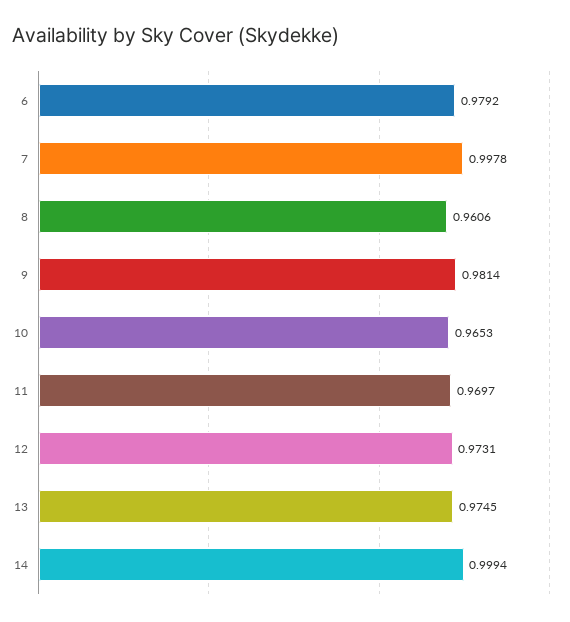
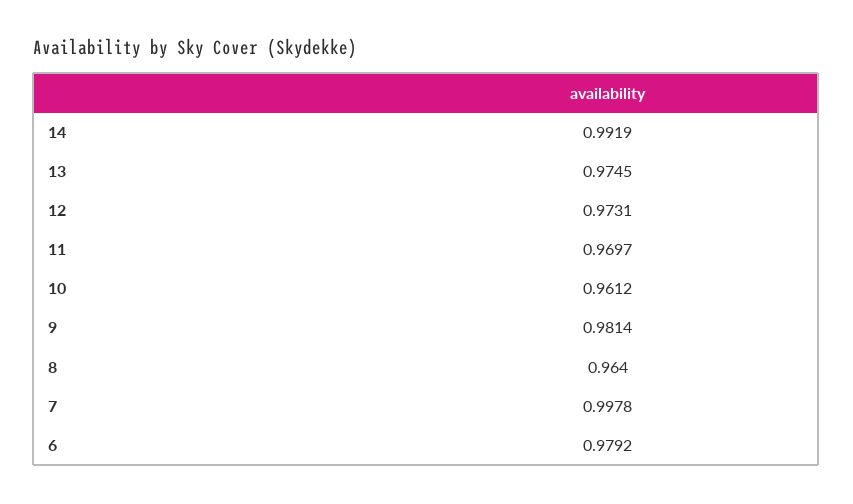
  {
    "6": 0.9792,
    "7": 0.9978,
-   "8": 0.9606,
+   "8": 0.964,
    "9": 0.9814,
-   "10": 0.9653,
+   "10": 0.9612,
    "11": 0.9697,
    "12": 0.9731,
    "13": 0.9745,
-   "14": 0.9994
+   "14": 0.9919
  }

